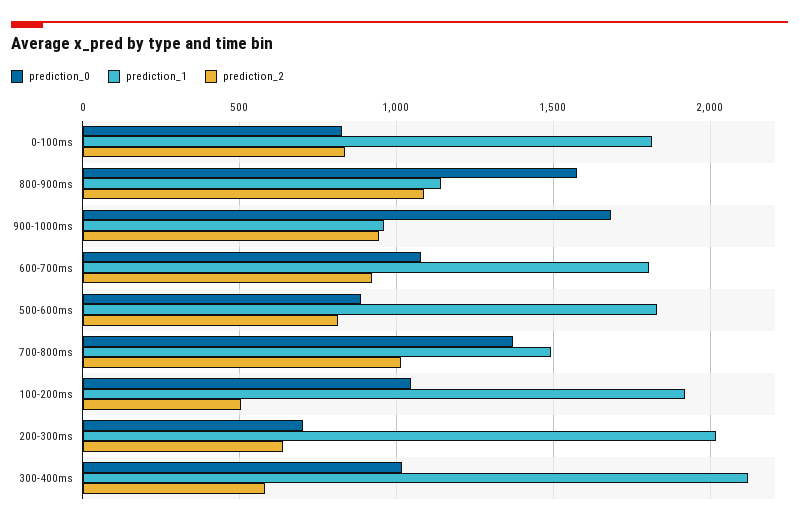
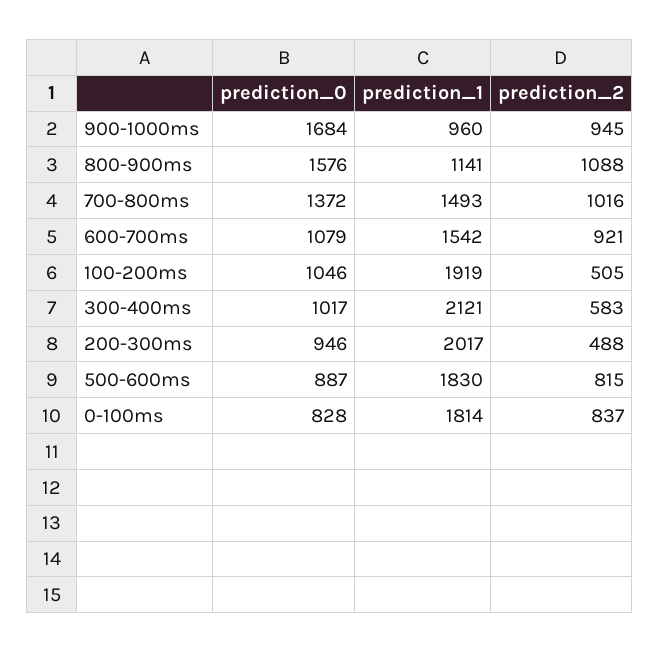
  {
    "prediction_0": {
      "0-100ms": 828,
      "800-900ms": 1576,
      "900-1000ms": 1684,
      "600-700ms": 1079,
      "500-600ms": 887,
      "700-800ms": 1372,
      "100-200ms": 1046,
-     "200-300ms": 700,
+     "200-300ms": 946,
      "300-400ms": 1017
    },
    "prediction_1": {
      "0-100ms": 1814,
      "800-900ms": 1141,
      "900-1000ms": 960,
-     "600-700ms": 1800,
+     "600-700ms": 1542,
      "500-600ms": 1830,
      "700-800ms": 1493,
      "100-200ms": 1919,
      "200-300ms": 2017,
      "300-400ms": 2121
    },
    "prediction_2": {
      "0-100ms": 837,
      "800-900ms": 1088,
      "900-1000ms": 945,
      "600-700ms": 921,
      "500-600ms": 815,
      "700-800ms": 1016,
      "100-200ms": 505,
-     "200-300ms": 650,
+     "200-300ms": 488,
      "300-400ms": 583
    }
  }

